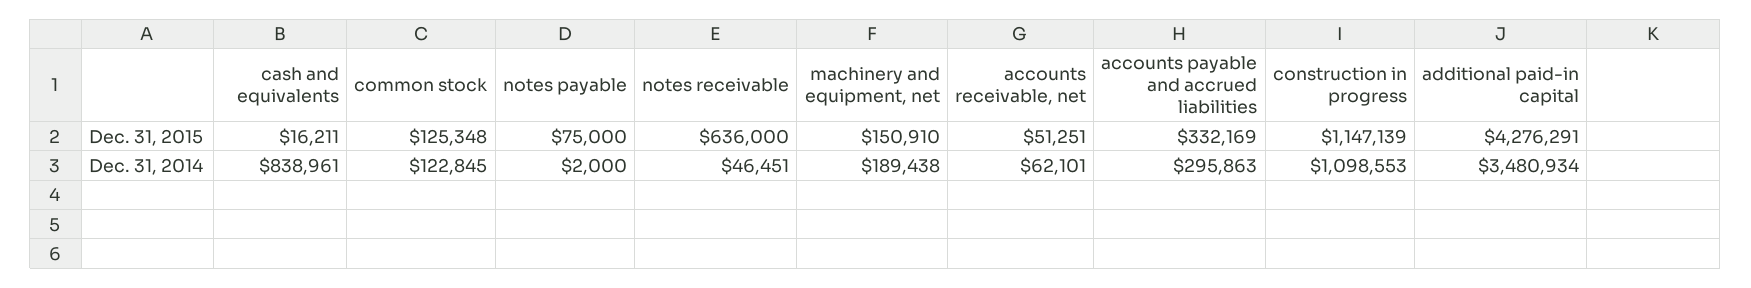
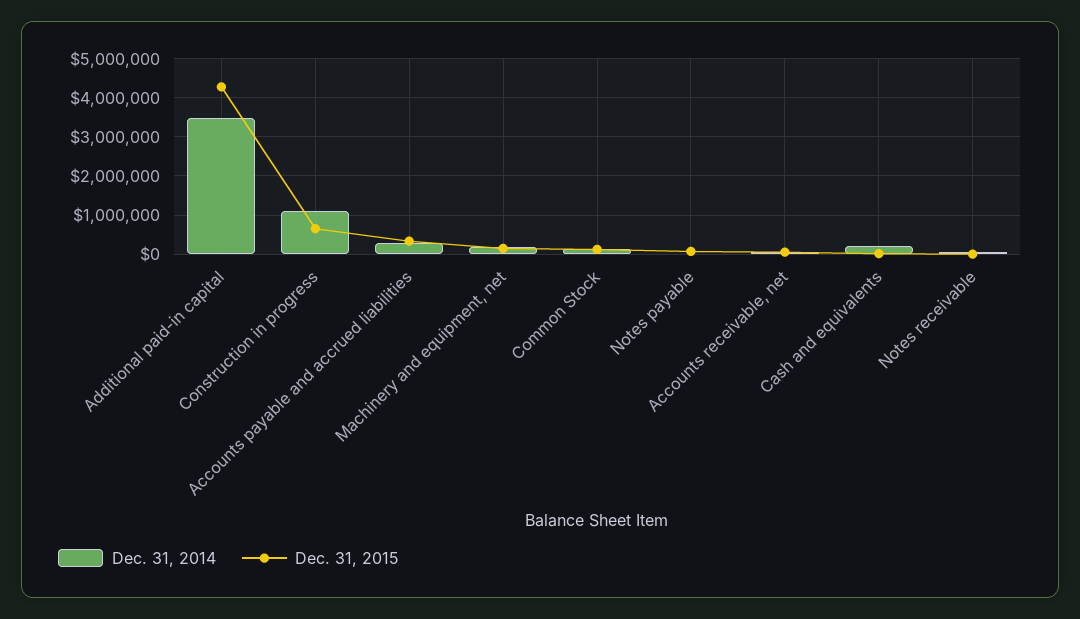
  {
    "Dec. 31, 2015": {
      "cash and equivalents": 16211,
      "common stock": 125348,
      "notes payable": 75000,
-     "notes receivable": 636000,
+     "notes receivable": 0,
      "machinery and equipment, net": 150910,
      "accounts receivable, net": 51251,
      "accounts payable and accrued liabilities": 332169,
-     "construction in progress": 1147139,
+     "construction in progress": 600000,
      "additional paid-in capital": 4276291
    },
    "Dec. 31, 2014": {
-     "cash and equivalents": 838961,
+     "cash and equivalents": 200000,
      "common stock": 122845,
      "notes payable": 2000,
      "notes receivable": 46451,
      "machinery and equipment, net": 189438,
      "accounts receivable, net": 62101,
      "accounts payable and accrued liabilities": 295863,
      "construction in progress": 1098553,
      "additional paid-in capital": 3480934
    }
  }

